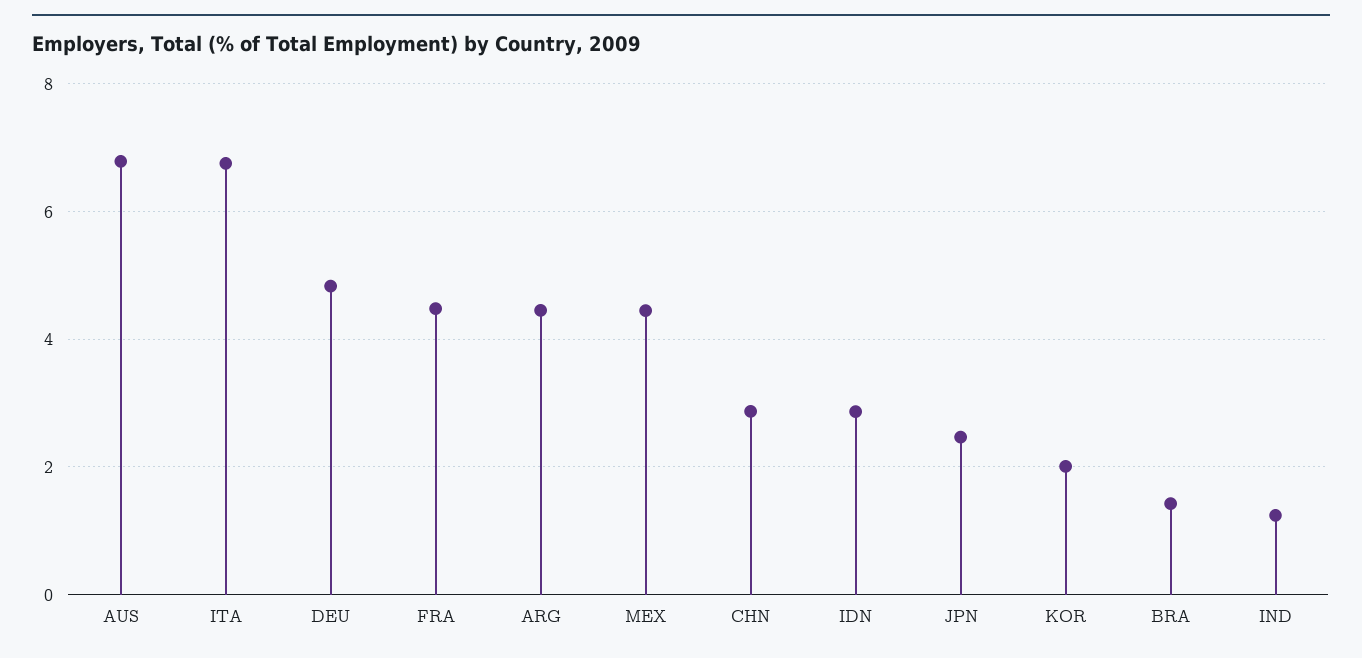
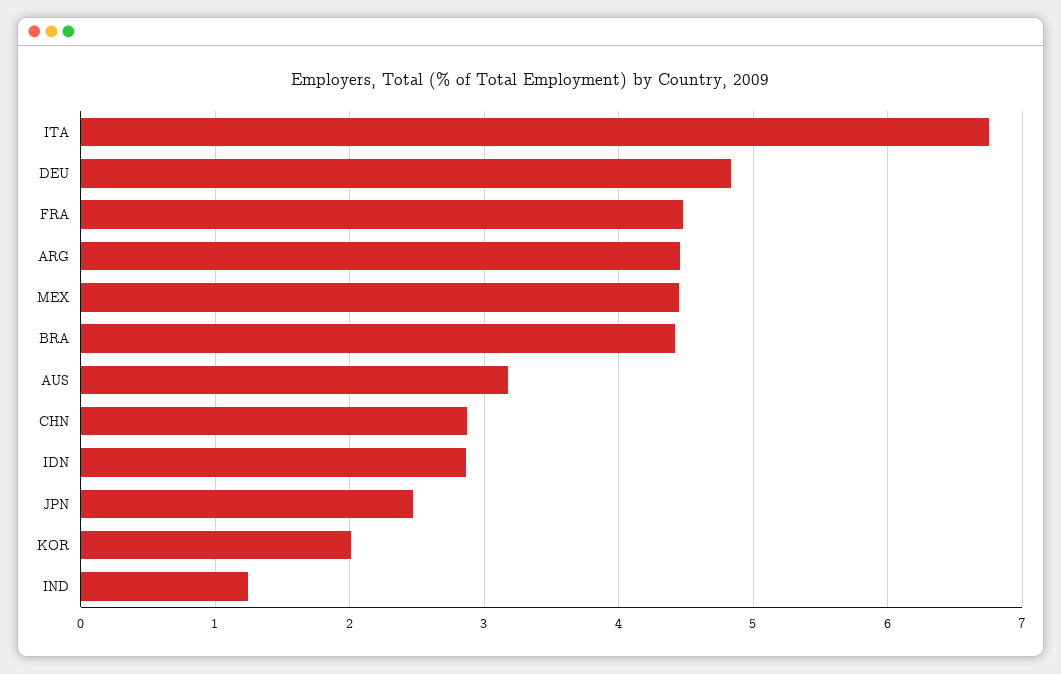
  {
-   "AUS": 6.8,
+   "AUS": 3.2,
    "ITA": 6.8,
    "DEU": 4.8,
    "FRA": 4.5,
    "ARG": 4.5,
    "MEX": 4.4,
    "CHN": 2.9,
    "IDN": 2.9,
    "JPN": 2.5,
    "KOR": 2,
-   "BRA": 1.4,
+   "BRA": 4.4,
    "IND": 1.2
  }

